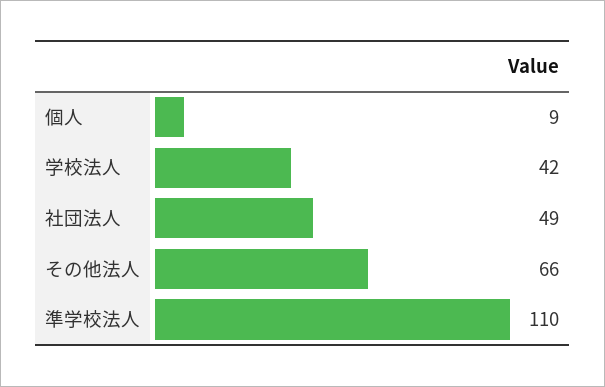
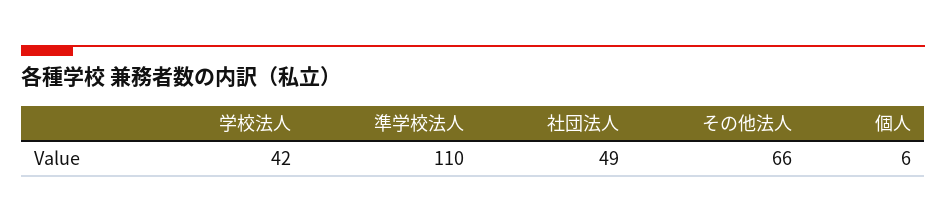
  {
-   "個人": 9,
+   "個人": 6,
    "学校法人": 42,
    "社団法人": 49,
    "その他法人": 66,
    "準学校法人": 110
  }

